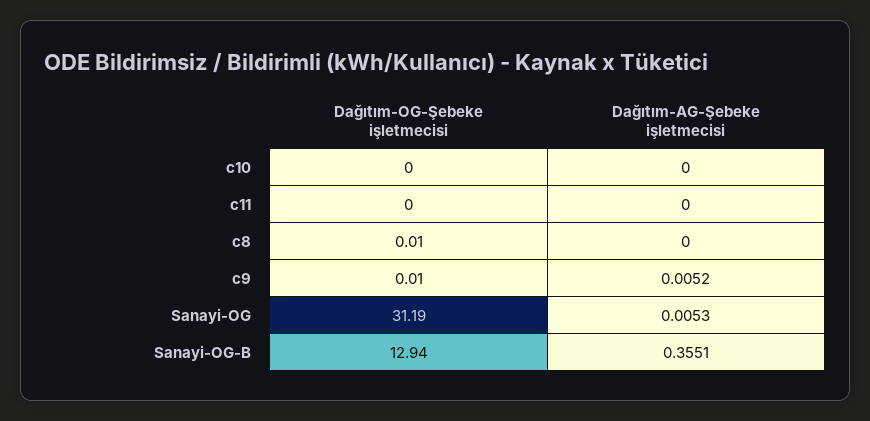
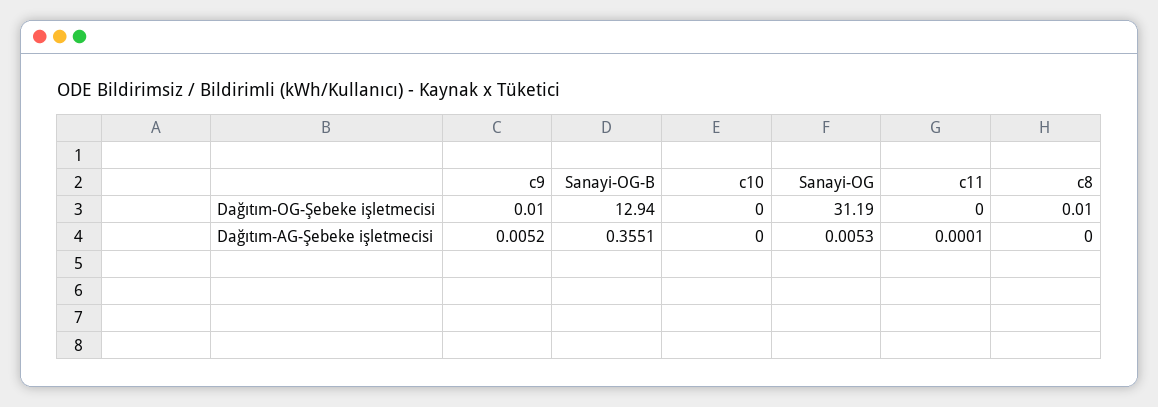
  {
    "Dağıtım-OG-Şebeke işletmecisi": {
      "c10": 0,
      "c11": 0,
      "c8": 0.01,
      "c9": 0.01,
      "Sanayi-OG": 31.19,
      "Sanayi-OG-B": 12.94
    },
    "Dağıtım-AG-Şebeke işletmecisi": {
      "c10": 0,
-     "c11": 0,
+     "c11": 0.0001,
      "c8": 0,
      "c9": 0.0052,
      "Sanayi-OG": 0.0053,
      "Sanayi-OG-B": 0.3551
    }
  }

